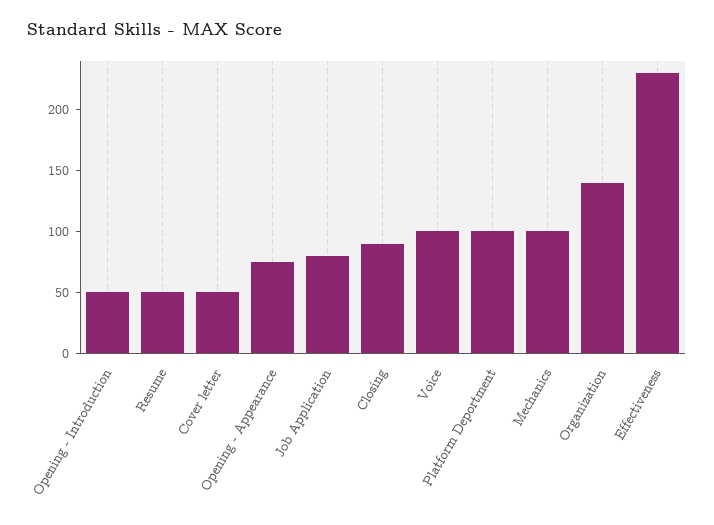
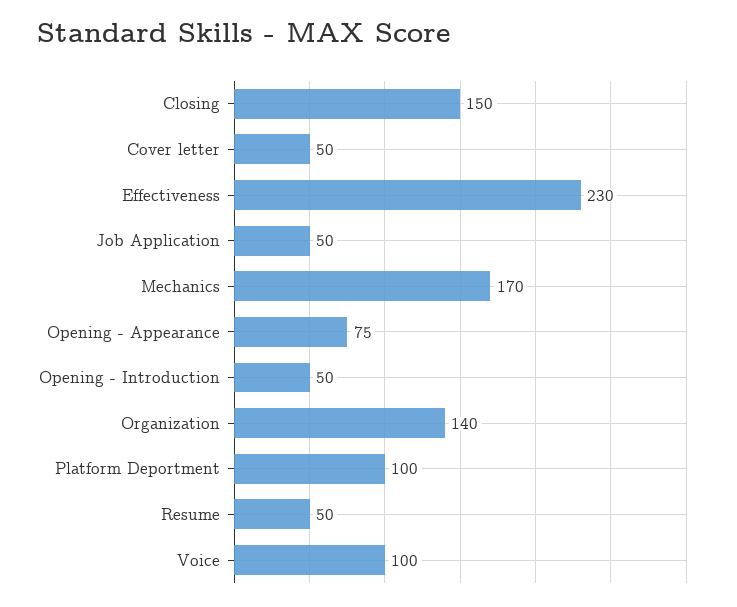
  {
    "Opening - Introduction": 50,
    "Resume": 50,
    "Cover letter": 50,
    "Opening - Appearance": 75,
-   "Job Application": 80,
+   "Job Application": 50,
-   "Closing": 90,
+   "Closing": 150,
    "Voice": 100,
    "Platform Deportment": 100,
-   "Mechanics": 100,
+   "Mechanics": 170,
    "Organization": 140,
    "Effectiveness": 230
  }

